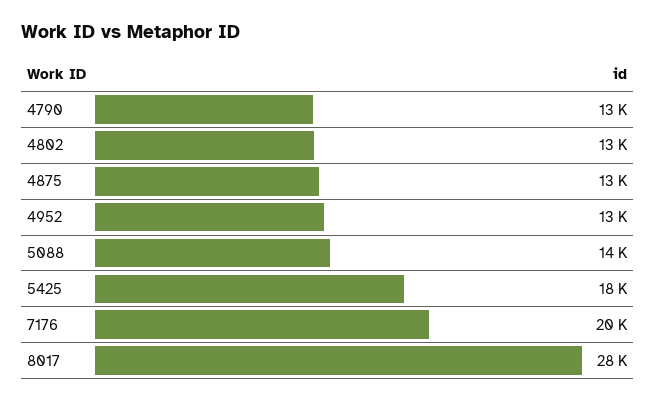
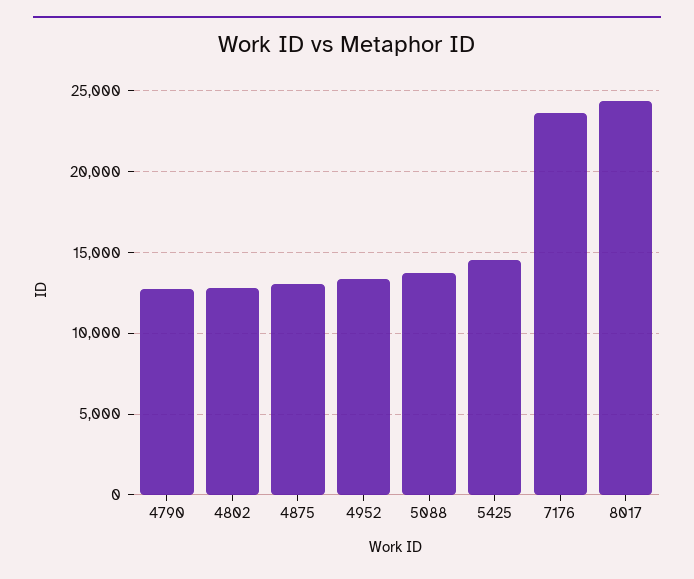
  {
    "4790": 13000,
    "4802": 13000,
    "4875": 13000,
    "4952": 13000,
    "5088": 14000,
-   "5425": 18000,
+   "5425": 14500,
-   "7176": 20000,
+   "7176": 23500,
-   "8017": 28000
+   "8017": 24500
  }

